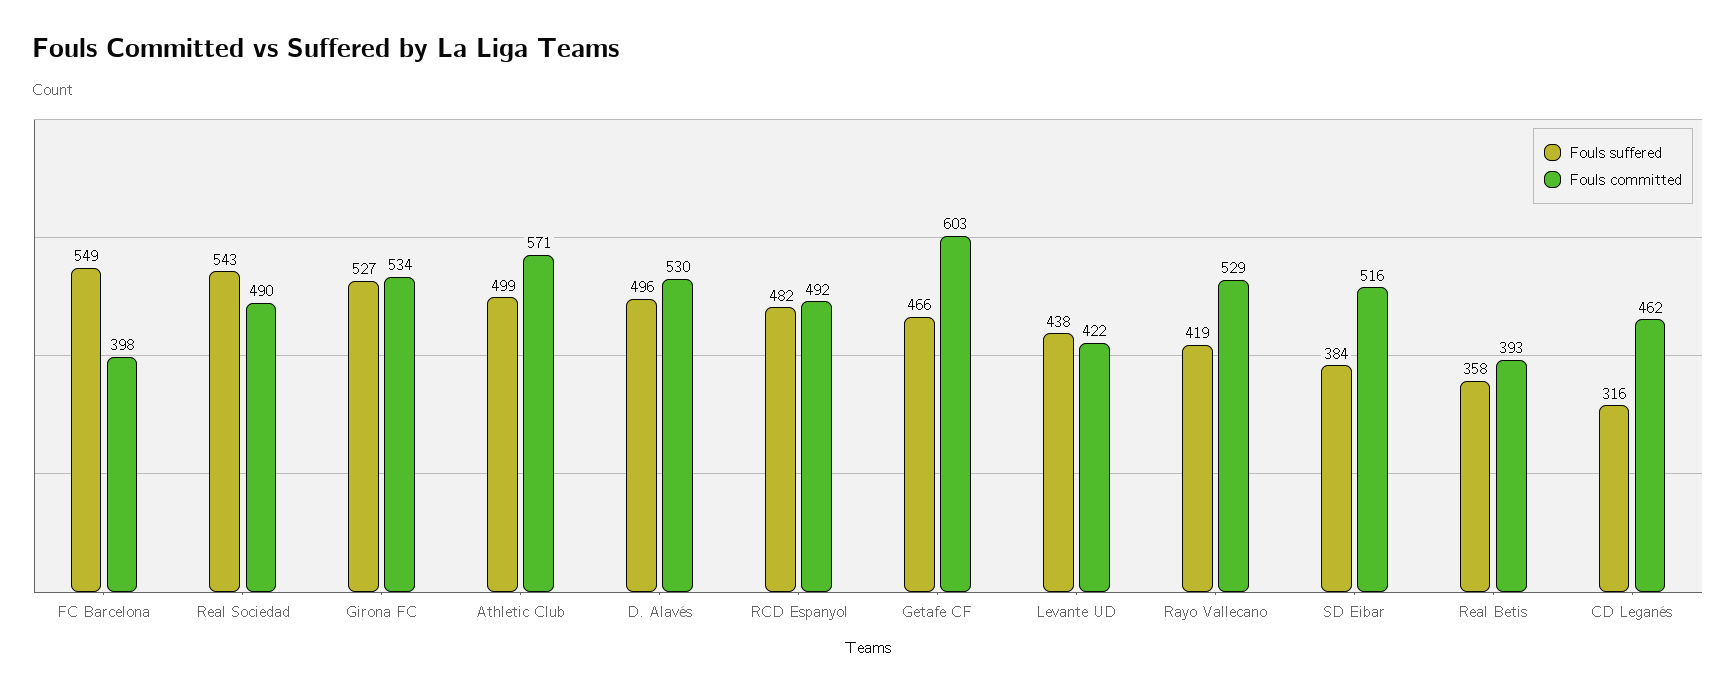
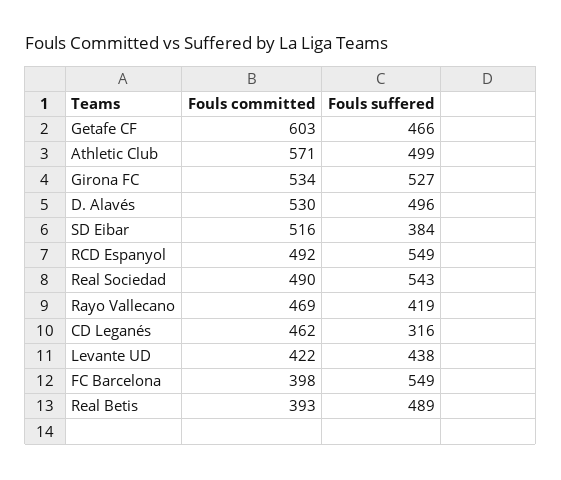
  {
    "Fouls suffered": {
      "FC Barcelona": 549,
      "Real Sociedad": 543,
      "Girona FC": 527,
      "Athletic Club": 499,
      "D. Alavés": 496,
-     "RCD Espanyol": 482,
+     "RCD Espanyol": 549,
      "Getafe CF": 466,
      "Levante UD": 438,
      "Rayo Vallecano": 419,
      "SD Eibar": 384,
-     "Real Betis": 358,
+     "Real Betis": 489,
      "CD Leganés": 316
    },
    "Fouls committed": {
      "FC Barcelona": 398,
      "Real Sociedad": 490,
      "Girona FC": 534,
      "Athletic Club": 571,
      "D. Alavés": 530,
      "RCD Espanyol": 492,
      "Getafe CF": 603,
      "Levante UD": 422,
-     "Rayo Vallecano": 529,
+     "Rayo Vallecano": 469,
      "SD Eibar": 516,
      "Real Betis": 393,
      "CD Leganés": 462
    }
  }

